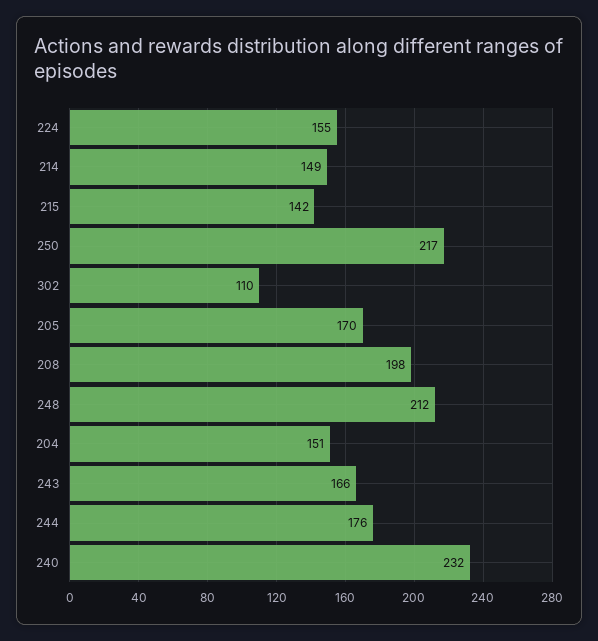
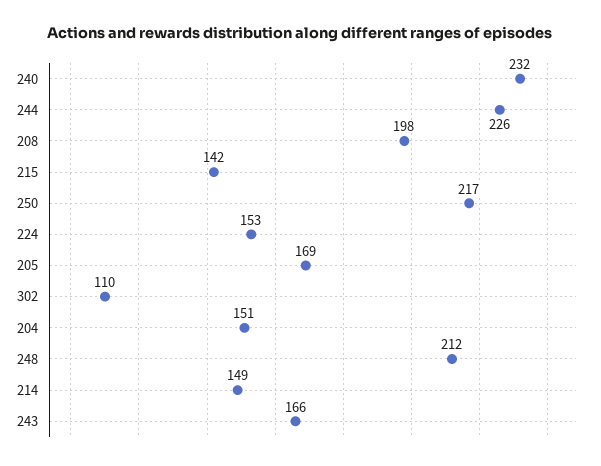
  {
-   "224": 155,
+   "224": 153,
    "214": 149,
    "215": 142,
    "250": 217,
    "302": 110,
-   "205": 170,
+   "205": 169,
    "208": 198,
    "248": 212,
    "204": 151,
    "243": 166,
-   "244": 176,
+   "244": 226,
    "240": 232
  }

